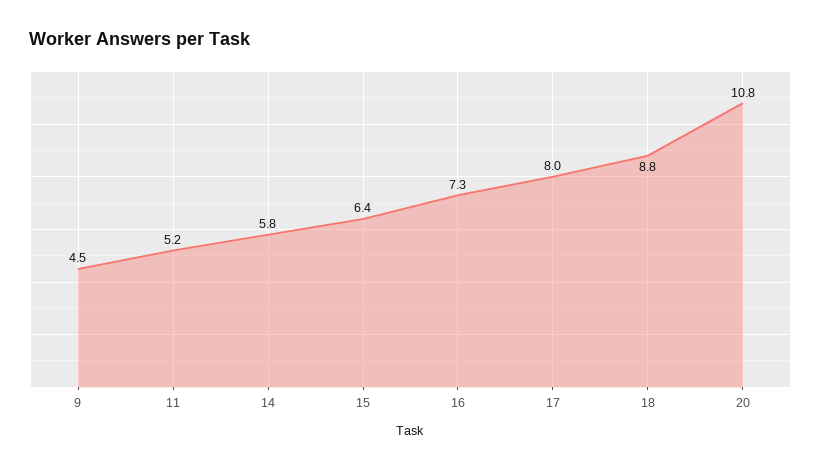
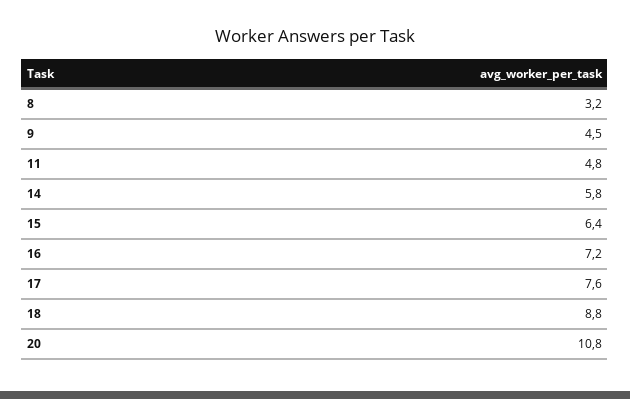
  {
    "9": 4.5,
-   "11": 5.2,
+   "11": 4.8,
    "14": 5.8,
    "15": 6.4,
-   "16": 7.3,
+   "16": 7.2,
-   "17": 8,
+   "17": 7.6,
    "18": 8.8,
-   "20": 10.8
+   "20": 10.8,
+   "8": 3.2
  }

